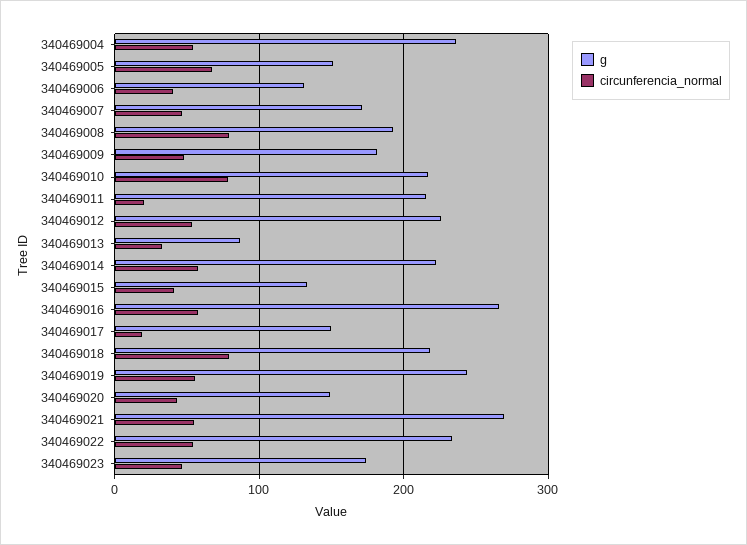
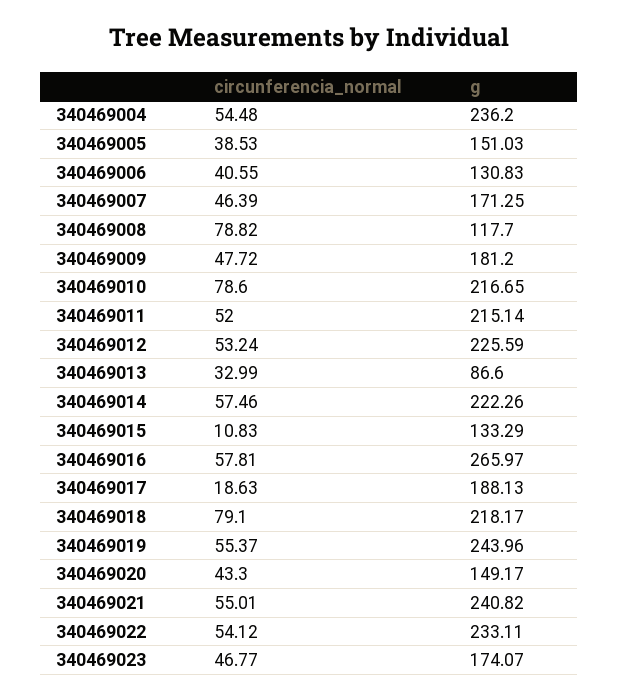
  {
    "g": {
      "340469004": 236.2,
      "340469005": 151.03,
      "340469006": 130.83,
      "340469007": 171.25,
-     "340469008": 190,
+     "340469008": 117.7,
      "340469009": 181.2,
      "340469010": 216.65,
      "340469011": 215.14,
      "340469012": 225.59,
      "340469013": 86.6,
      "340469014": 222.26,
      "340469015": 133.29,
      "340469016": 265.97,
-     "340469017": 150,
+     "340469017": 188.13,
      "340469018": 218.17,
      "340469019": 243.96,
      "340469020": 149.17,
-     "340469021": 270,
+     "340469021": 240.82,
      "340469022": 233.11,
      "340469023": 174.07
    },
    "circunferencia_normal": {
      "340469004": 54.48,
-     "340469005": 70,
+     "340469005": 38.53,
      "340469006": 40.55,
      "340469007": 46.39,
      "340469008": 78.82,
      "340469009": 47.72,
      "340469010": 78.6,
-     "340469011": 20,
+     "340469011": 52,
      "340469012": 53.24,
      "340469013": 32.99,
      "340469014": 57.46,
-     "340469015": 40,
+     "340469015": 10.83,
      "340469016": 57.81,
      "340469017": 18.63,
      "340469018": 79.1,
      "340469019": 55.37,
      "340469020": 43.3,
      "340469021": 55.01,
      "340469022": 54.12,
      "340469023": 46.77
    }
  }

